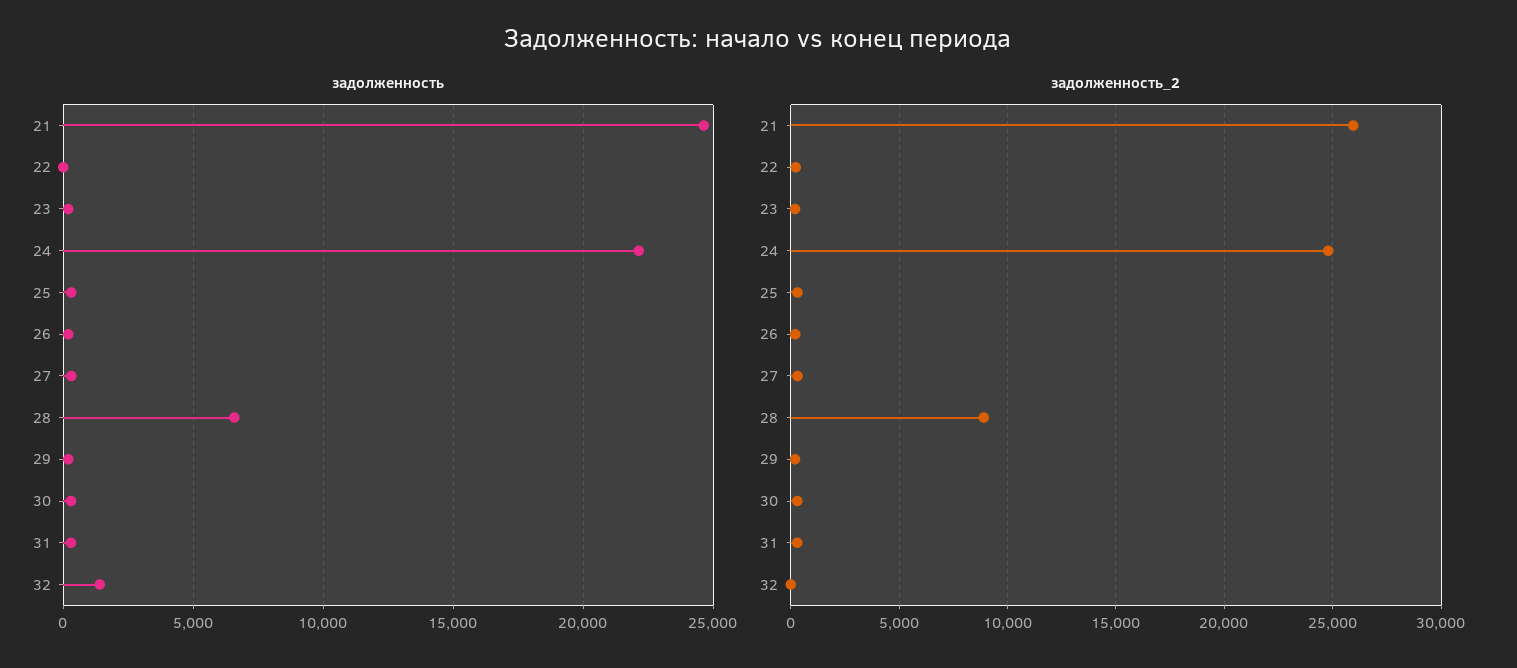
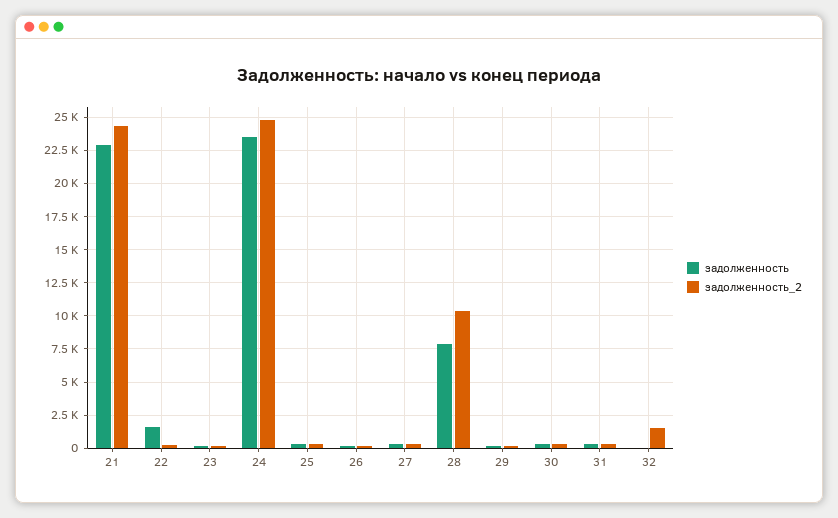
  {
    "задолженность": {
-     "21": 24500,
+     "21": 23000,
-     "22": 0,
+     "22": 1500,
      "23": 0,
-     "24": 22000,
+     "24": 23500,
      "25": 500,
      "26": 0,
      "27": 500,
-     "28": 6500,
+     "28": 8000,
      "29": 0,
      "30": 500,
      "31": 500,
-     "32": 1500
+     "32": 0
    },
    "задолженность_2": {
-     "21": 26000,
+     "21": 24500,
      "22": 0,
      "23": 0,
      "24": 25000,
      "25": 500,
      "26": 0,
      "27": 500,
-     "28": 9000,
+     "28": 10500,
      "29": 0,
      "30": 500,
      "31": 500,
-     "32": 0
+     "32": 1500
    }
  }

